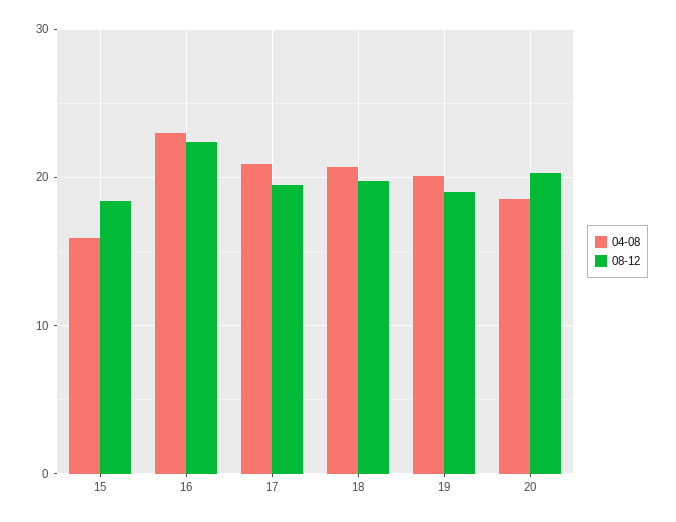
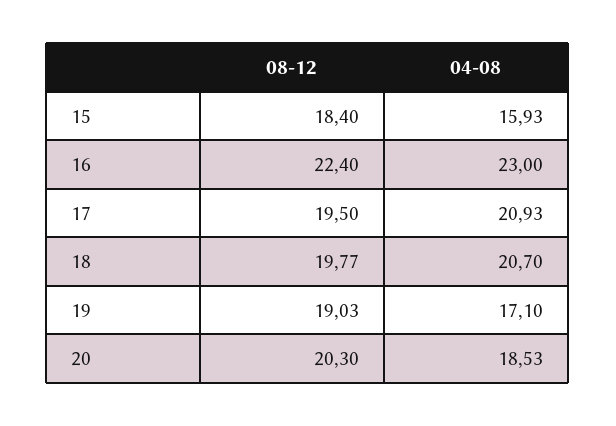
  {
    "04-08": {
      "15": 15.93,
      "16": 23,
      "17": 20.93,
      "18": 20.7,
-     "19": 20,
+     "19": 17.1,
      "20": 18.53
    },
    "08-12": {
      "15": 18.4,
      "16": 22.4,
      "17": 19.5,
      "18": 19.77,
      "19": 19.03,
      "20": 20.3
    }
  }

